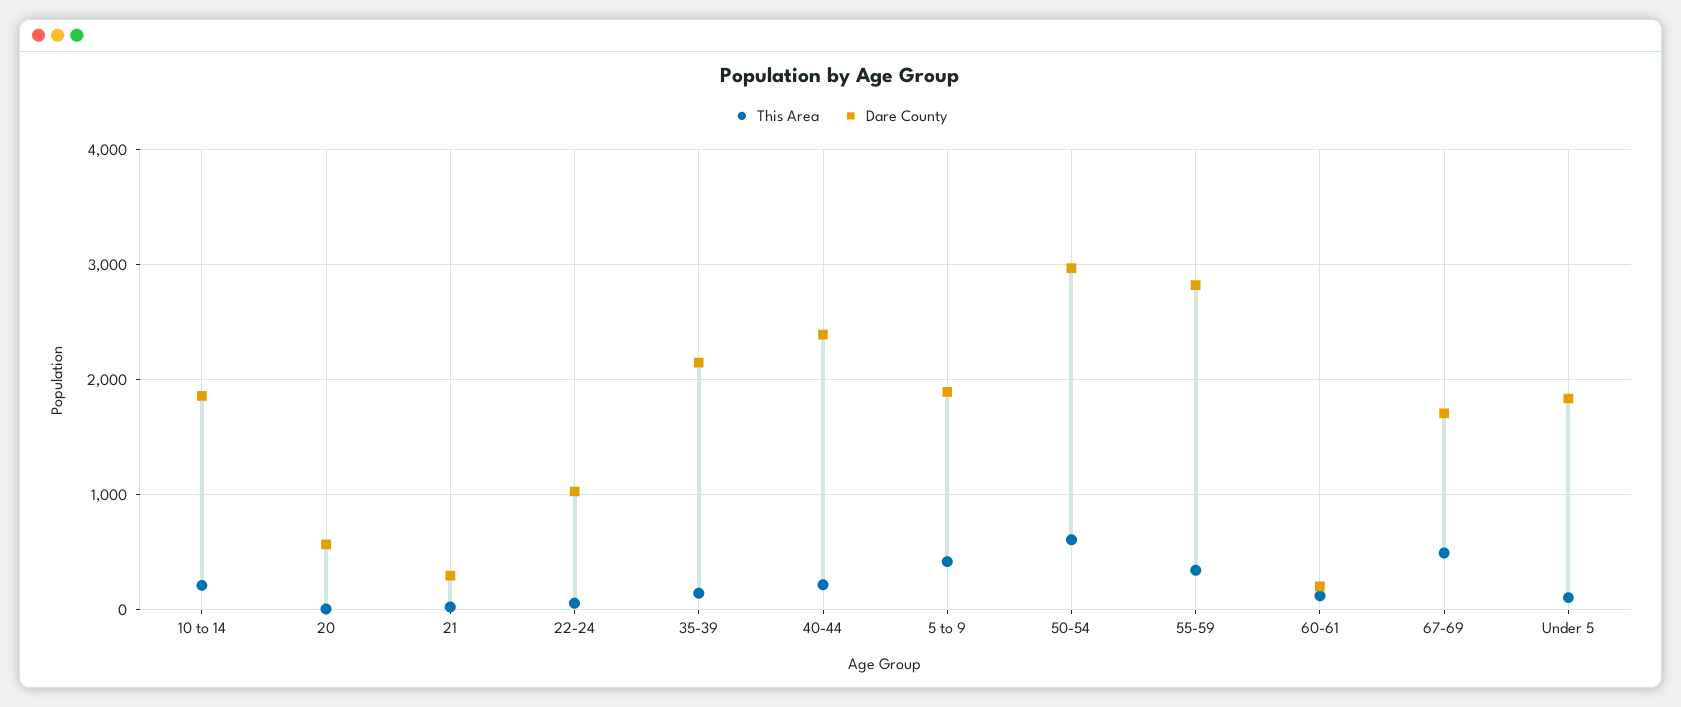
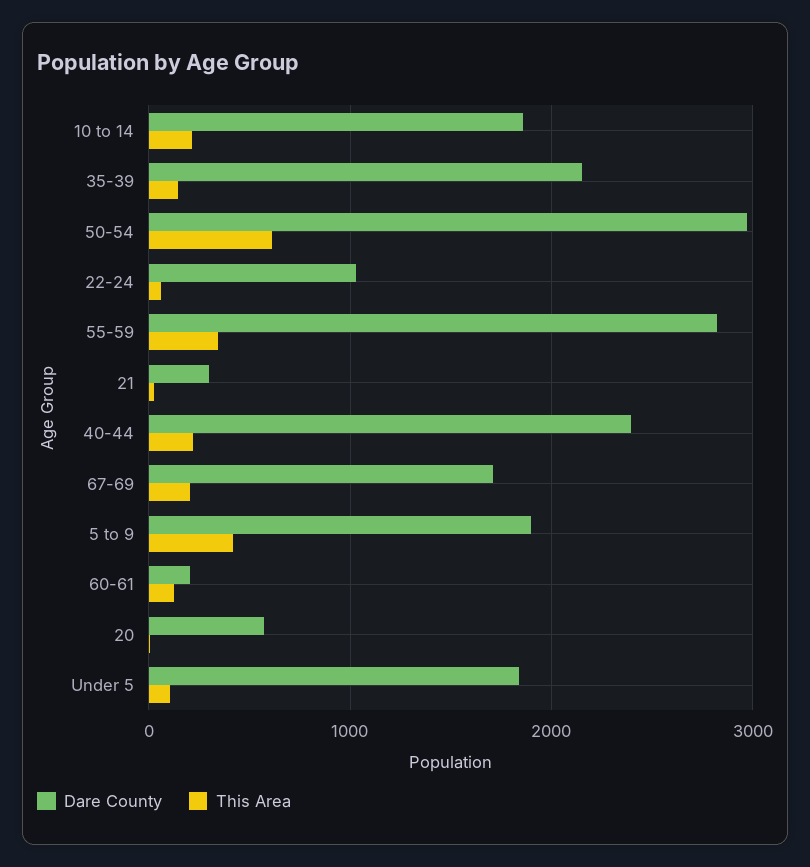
  {
    "This Area": {
      "10 to 14": 200,
      "20": 0,
      "21": 0,
      "22-24": 100,
      "35-39": 100,
      "40-44": 200,
      "5 to 9": 400,
      "50-54": 600,
      "55-59": 300,
      "60-61": 100,
-     "67-69": 500,
+     "67-69": 200,
      "Under 5": 100
    },
    "Dare County": {
      "10 to 14": 1900,
      "20": 600,
      "21": 300,
      "22-24": 1000,
      "35-39": 2200,
      "40-44": 2400,
      "5 to 9": 1900,
      "50-54": 3000,
      "55-59": 2800,
      "60-61": 200,
      "67-69": 1700,
      "Under 5": 1800
    }
  }

